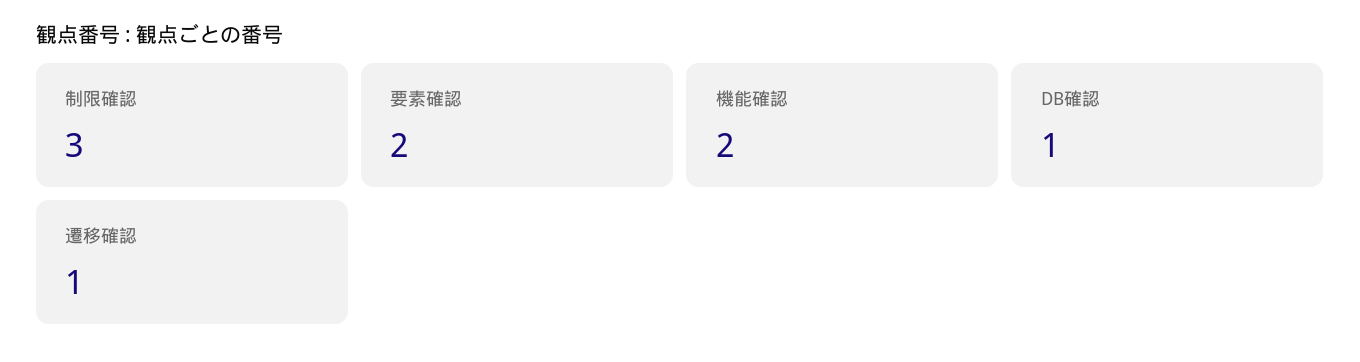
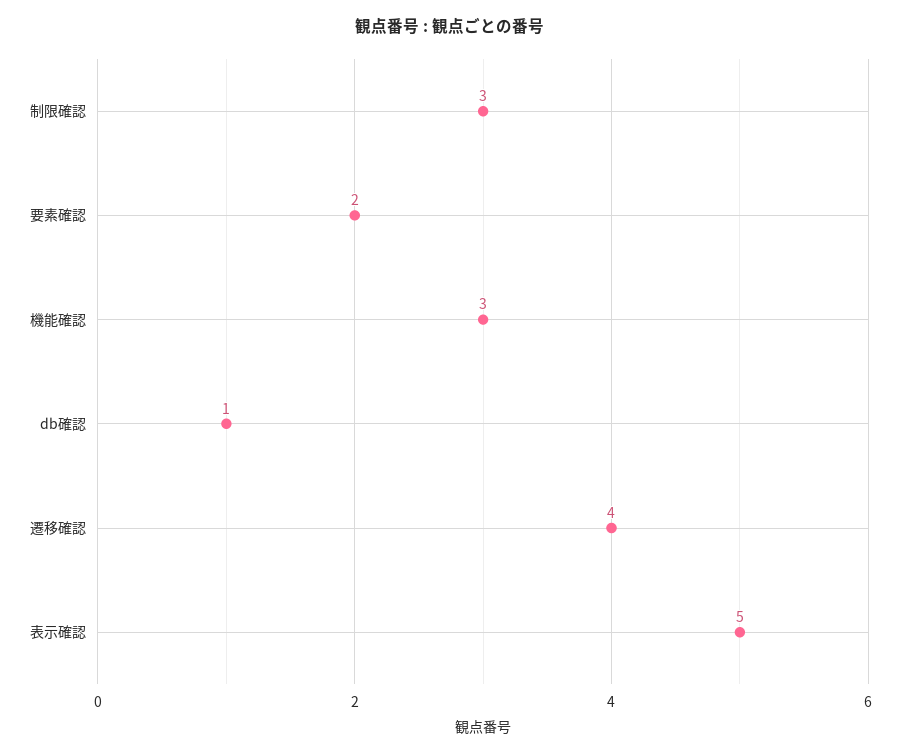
  {
    "制限確認": 3,
    "要素確認": 2,
-   "機能確認": 2,
+   "機能確認": 3,
    "DB確認": 1,
-   "遷移確認": 1
+   "遷移確認": 4,
+   "表示確認": 5
  }

